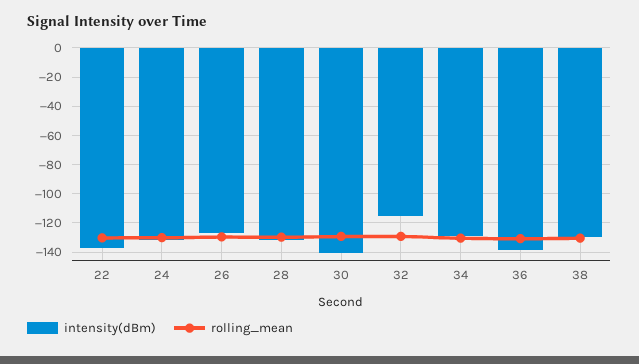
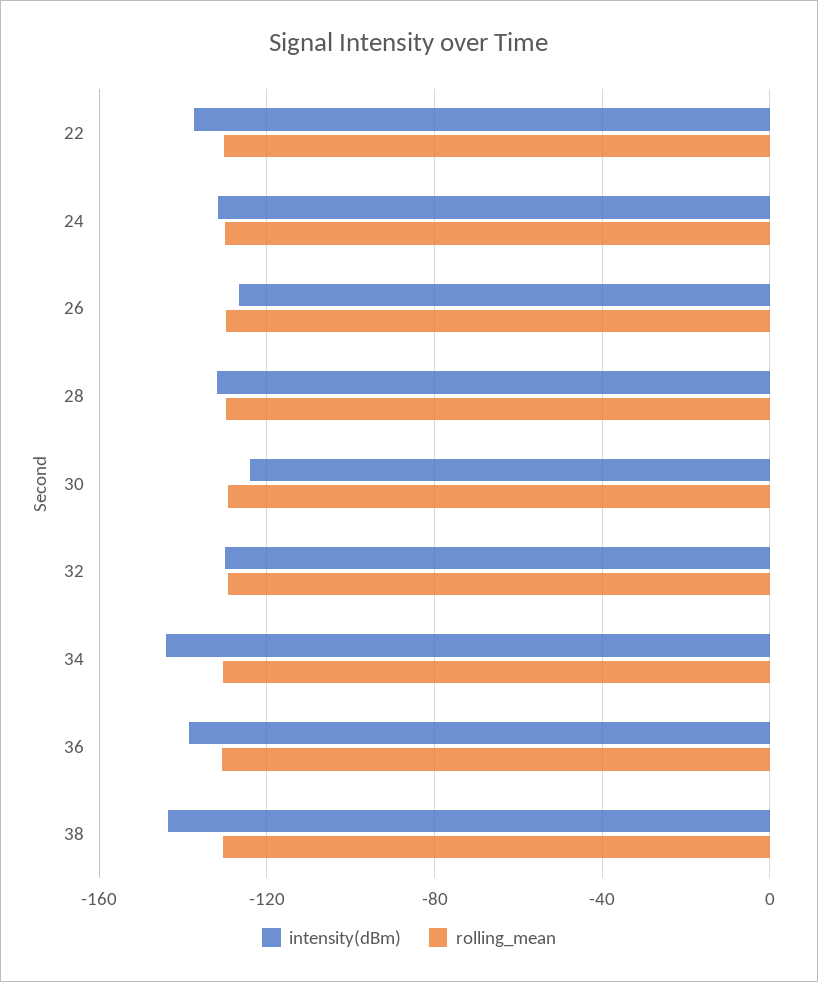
  {
    "intensity(dBm)": {
      "22": -135,
      "24": -130,
      "26": -125,
      "28": -130,
-     "30": -140,
+     "30": -125,
-     "32": -115,
+     "32": -130,
-     "34": -130,
+     "34": -145,
      "36": -140,
-     "38": -130
+     "38": -145
    },
    "rolling_mean": {
      "22": -130,
      "24": -130,
      "26": -130,
      "28": -130,
      "30": -130,
      "32": -130,
      "34": -130,
      "36": -130,
      "38": -130
    }
  }

